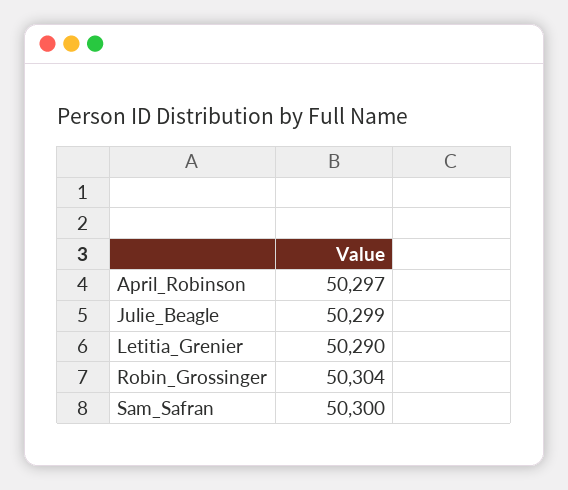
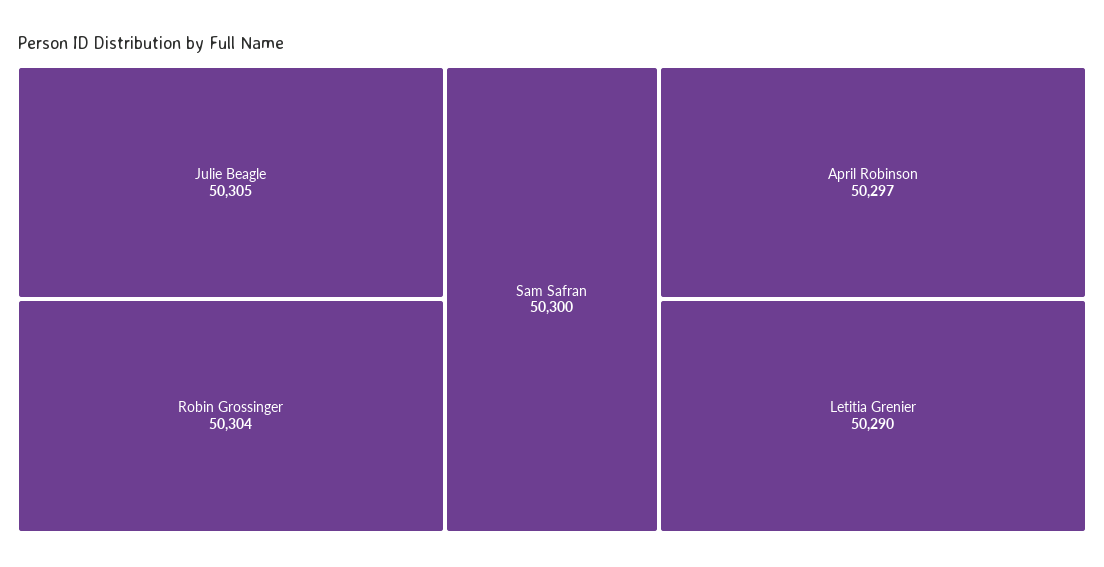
  {
    "April_Robinson": 50297,
-   "Julie_Beagle": 50299,
+   "Julie_Beagle": 50305,
    "Letitia_Grenier": 50290,
    "Robin_Grossinger": 50304,
    "Sam_Safran": 50300
  }

